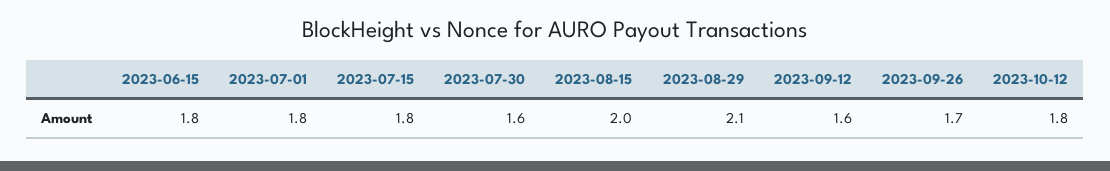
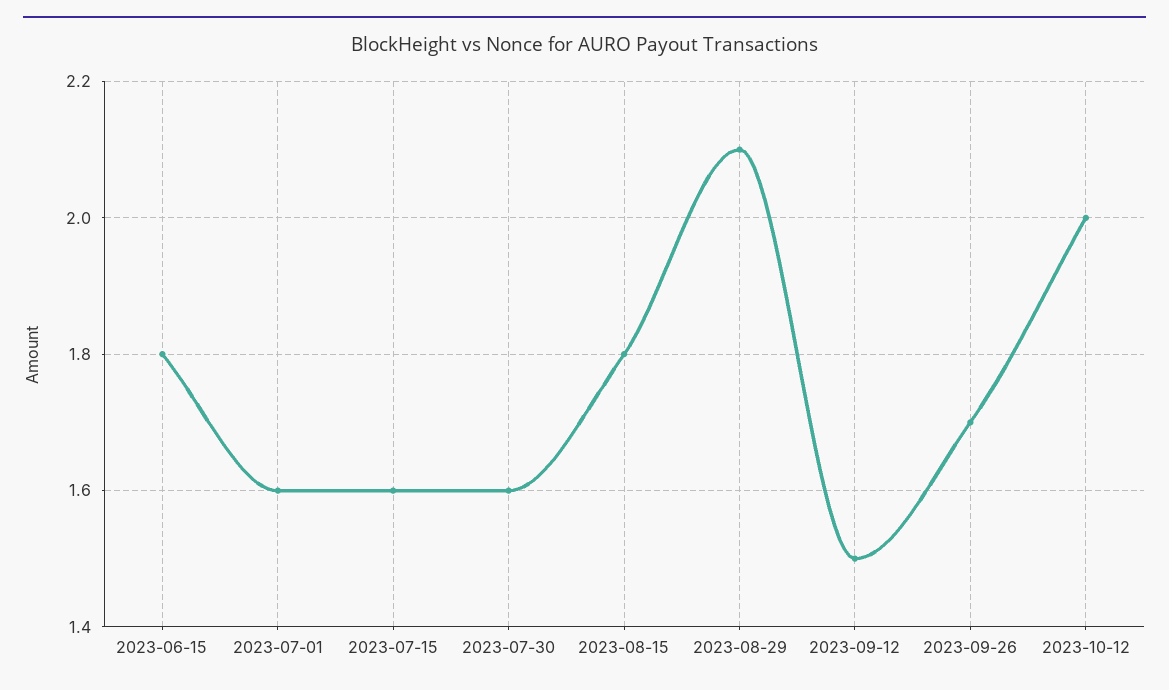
  {
    "2023-06-15": 1.8,
-   "2023-07-01": 1.8,
+   "2023-07-01": 1.6,
-   "2023-07-15": 1.8,
+   "2023-07-15": 1.6,
    "2023-07-30": 1.6,
-   "2023-08-15": 2,
+   "2023-08-15": 1.8,
    "2023-08-29": 2.1,
-   "2023-09-12": 1.6,
+   "2023-09-12": 1.5,
    "2023-09-26": 1.7,
-   "2023-10-12": 1.8
+   "2023-10-12": 2
  }

